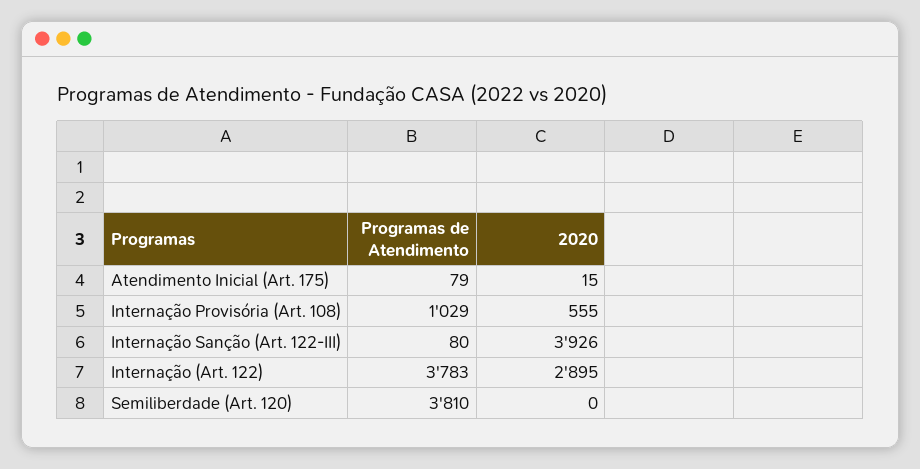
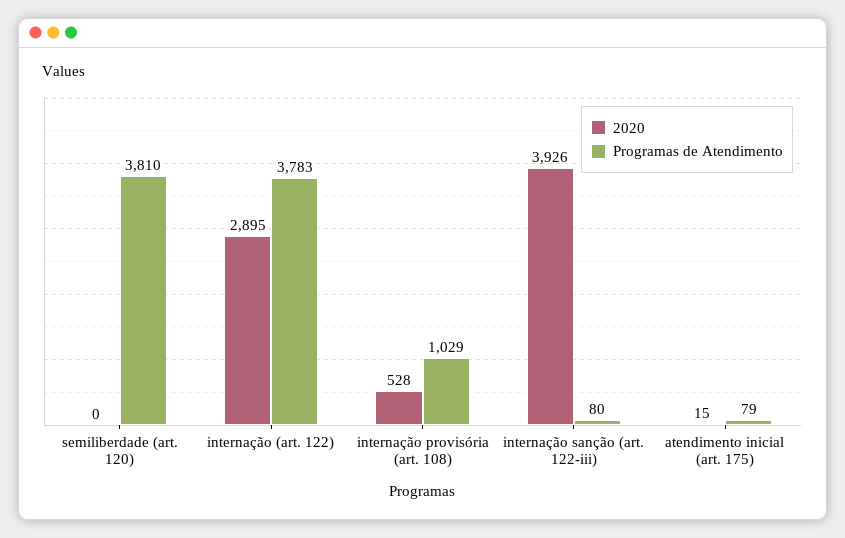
  {
    "Programas de Atendimento": {
      "Atendimento Inicial (Art. 175)": 79,
      "Internação Provisória (Art. 108)": 1029,
      "Internação Sanção (Art. 122-III)": 80,
      "Internação (Art. 122)": 3783,
      "Semiliberdade (Art. 120)": 3810
    },
    "2020": {
      "Atendimento Inicial (Art. 175)": 15,
-     "Internação Provisória (Art. 108)": 555,
+     "Internação Provisória (Art. 108)": 528,
      "Internação Sanção (Art. 122-III)": 3926,
      "Internação (Art. 122)": 2895,
      "Semiliberdade (Art. 120)": 0
    }
  }

